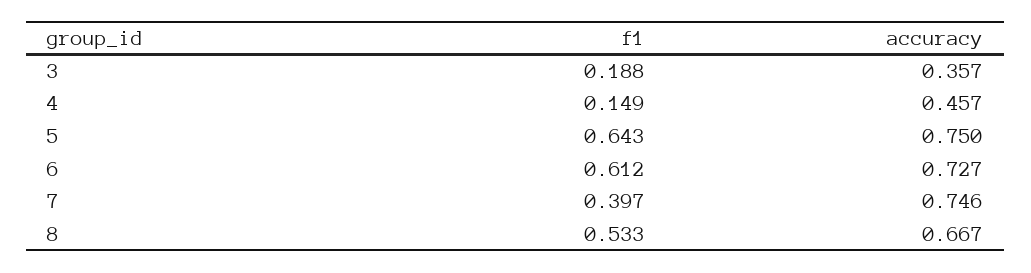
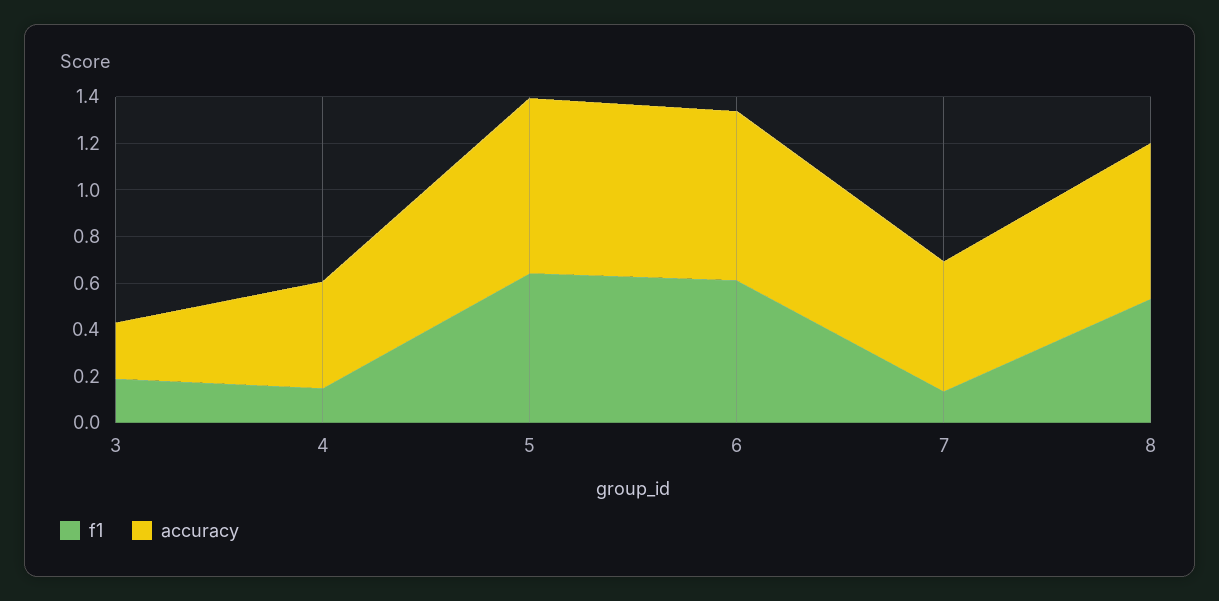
  {
    "f1": {
      "3": 0.188,
      "4": 0.149,
      "5": 0.643,
      "6": 0.612,
-     "7": 0.397,
+     "7": 0.15,
      "8": 0.533
    },
    "accuracy": {
-     "3": 0.357,
+     "3": 0.25,
      "4": 0.457,
      "5": 0.75,
      "6": 0.727,
-     "7": 0.746,
+     "7": 0.55,
      "8": 0.667
    }
  }

